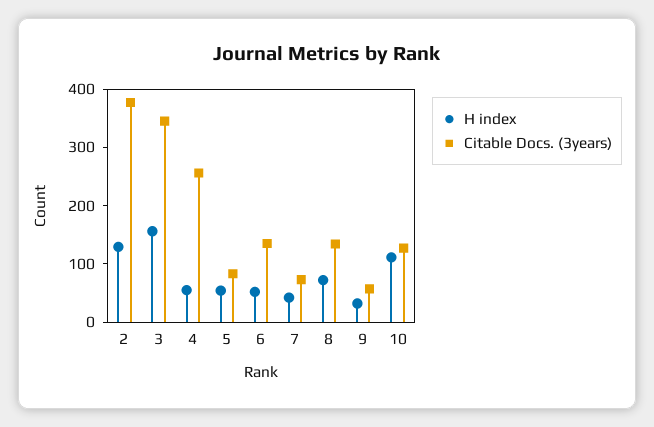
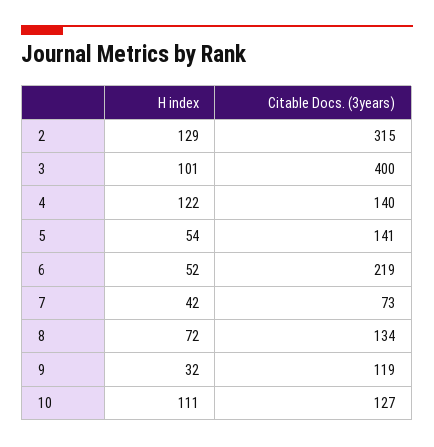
  {
    "H index": {
      "2": 129,
-     "3": 160,
+     "3": 101,
-     "4": 60,
+     "4": 122,
      "5": 54,
      "6": 52,
      "7": 42,
      "8": 72,
      "9": 32,
      "10": 111
    },
    "Citable Docs. (3years)": {
-     "2": 380,
+     "2": 315,
-     "3": 340,
+     "3": 400,
-     "4": 260,
+     "4": 140,
-     "5": 80,
+     "5": 141,
-     "6": 140,
+     "6": 219,
      "7": 73,
      "8": 134,
-     "9": 60,
+     "9": 119,
      "10": 127
    }
  }

